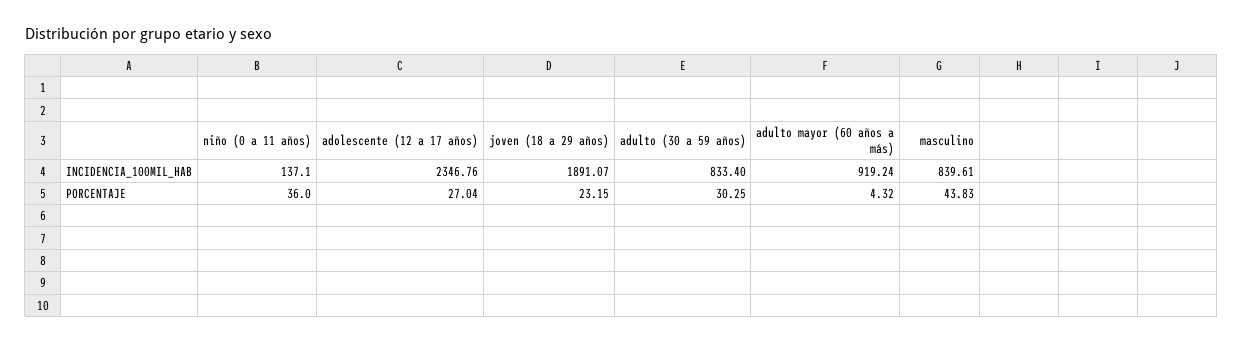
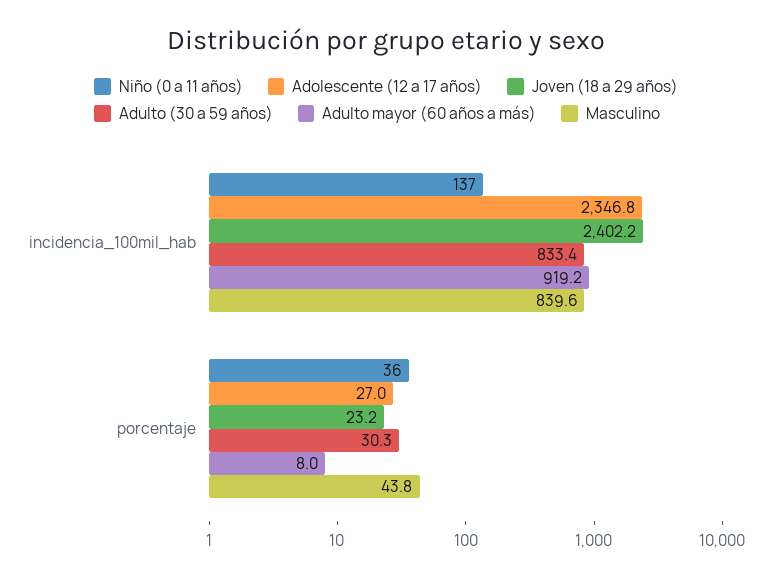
  {
    "niño (0 a 11 años)": {
      "INCIDENCIA_100MIL_HAB": 137.1,
      "PORCENTAJE": 36
    },
    "adolescente (12 a 17 años)": {
      "INCIDENCIA_100MIL_HAB": 2346.76,
      "PORCENTAJE": 27.04
    },
    "joven (18 a 29 años)": {
-     "INCIDENCIA_100MIL_HAB": 1891.07,
+     "INCIDENCIA_100MIL_HAB": 2402.2,
      "PORCENTAJE": 23.15
    },
    "adulto (30 a 59 años)": {
      "INCIDENCIA_100MIL_HAB": 833.4,
      "PORCENTAJE": 30.25
    },
    "adulto mayor (60 años a más)": {
      "INCIDENCIA_100MIL_HAB": 919.24,
-     "PORCENTAJE": 4.32
+     "PORCENTAJE": 8
    },
    "masculino": {
      "INCIDENCIA_100MIL_HAB": 839.61,
      "PORCENTAJE": 43.83
    }
  }

